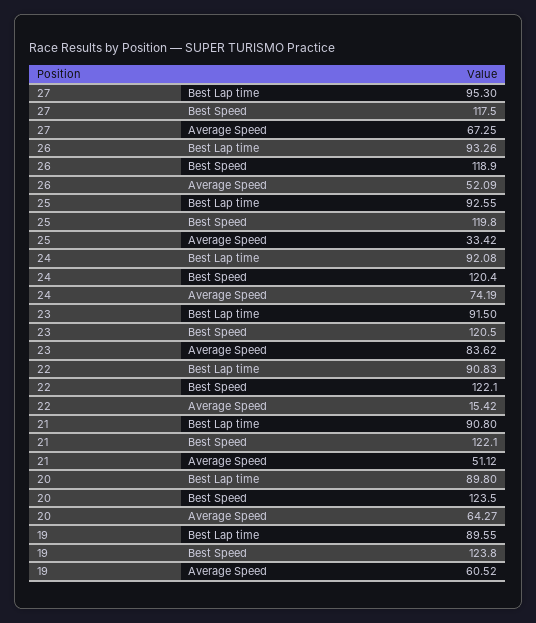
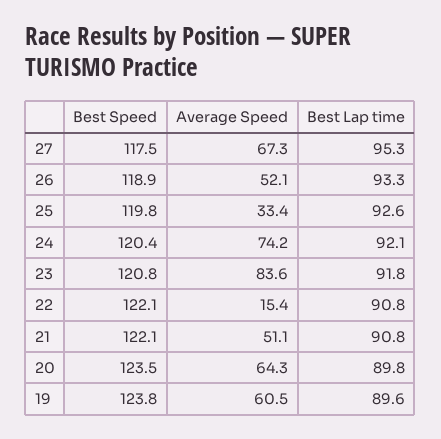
  {
    "27": {
      "Best Lap time": 95.3,
      "Best Speed": 117.5,
      "Average Speed": 67.25
    },
    "26": {
      "Best Lap time": 93.26,
      "Best Speed": 118.9,
      "Average Speed": 52.09
    },
    "25": {
      "Best Lap time": 92.55,
      "Best Speed": 119.8,
      "Average Speed": 33.42
    },
    "24": {
      "Best Lap time": 92.08,
      "Best Speed": 120.4,
      "Average Speed": 74.19
    },
    "23": {
-     "Best Lap time": 91.5,
+     "Best Lap time": 91.8,
-     "Best Speed": 120.5,
+     "Best Speed": 120.8,
      "Average Speed": 83.62
    },
    "22": {
      "Best Lap time": 90.83,
      "Best Speed": 122.1,
      "Average Speed": 15.42
    },
    "21": {
      "Best Lap time": 90.8,
      "Best Speed": 122.1,
      "Average Speed": 51.12
    },
    "20": {
      "Best Lap time": 89.8,
      "Best Speed": 123.5,
      "Average Speed": 64.27
    },
    "19": {
      "Best Lap time": 89.55,
      "Best Speed": 123.8,
      "Average Speed": 60.52
    }
  }

